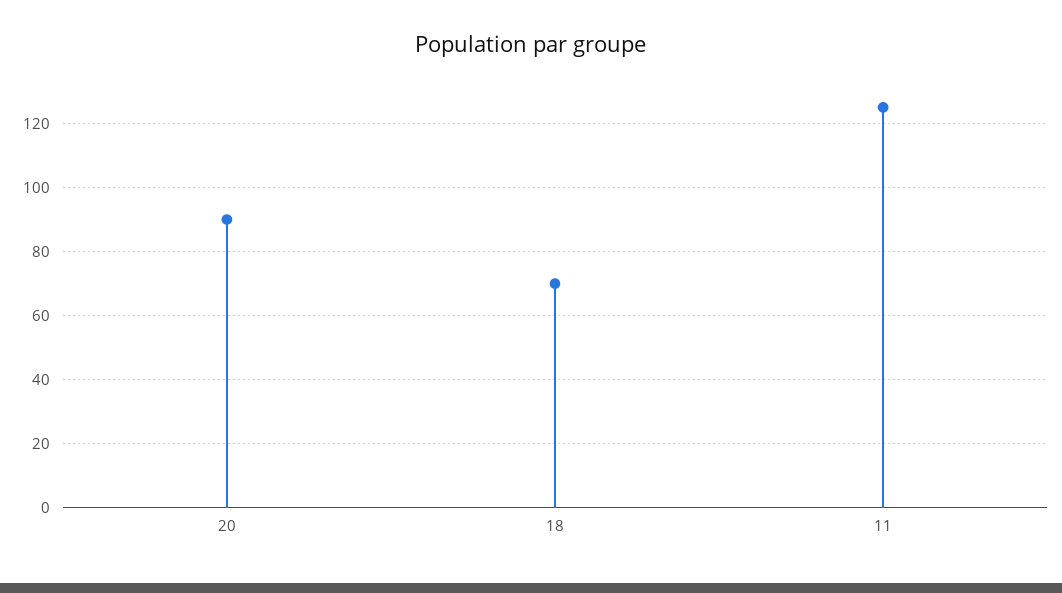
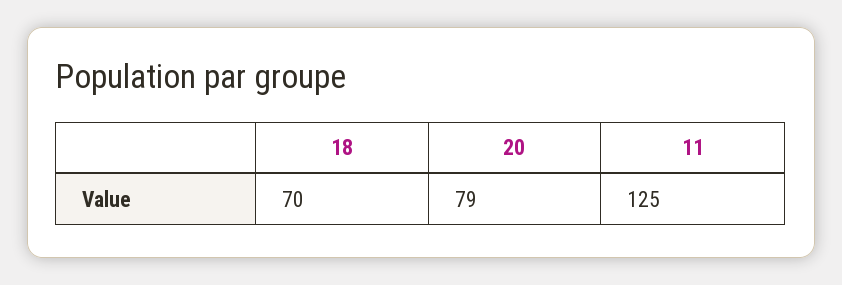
  {
-   "20": 90,
+   "20": 79,
    "18": 70,
    "11": 125
  }

